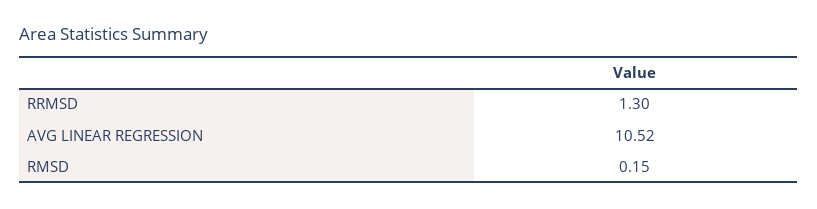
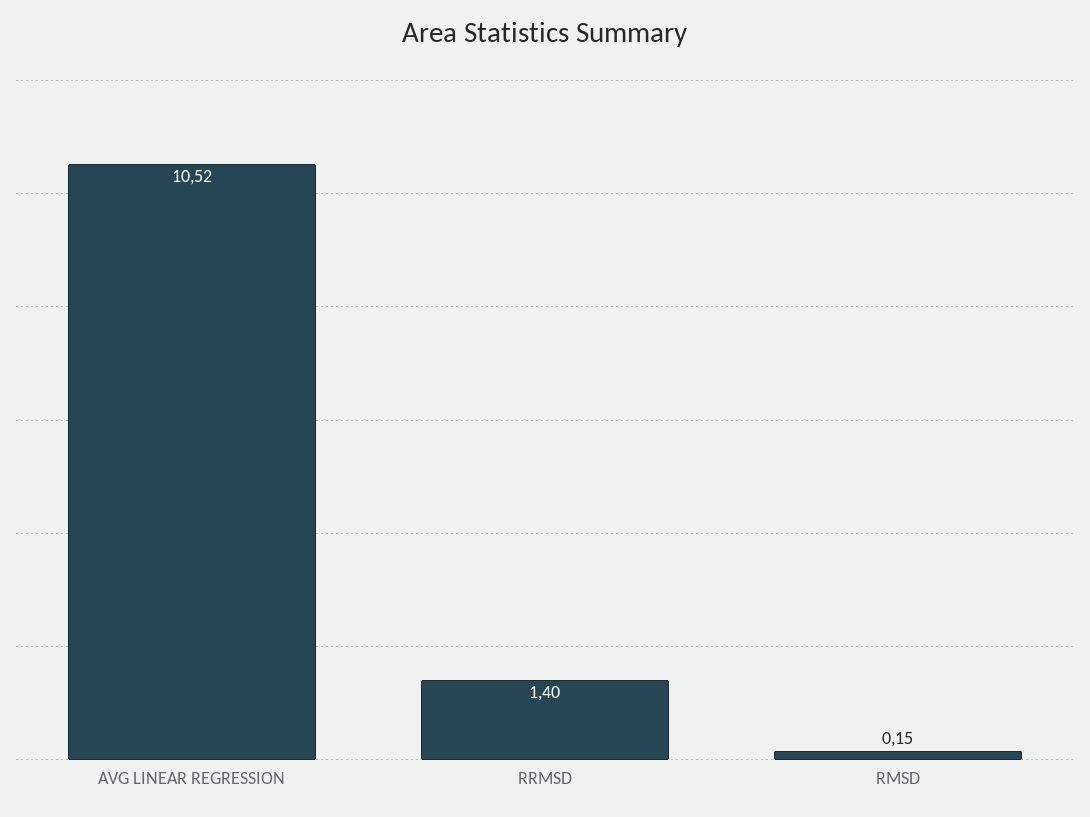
  {
-   "RRMSD": 1.3,
+   "RRMSD": 1.4,
    "AVG LINEAR REGRESSION": 10.52,
    "RMSD": 0.15
  }

